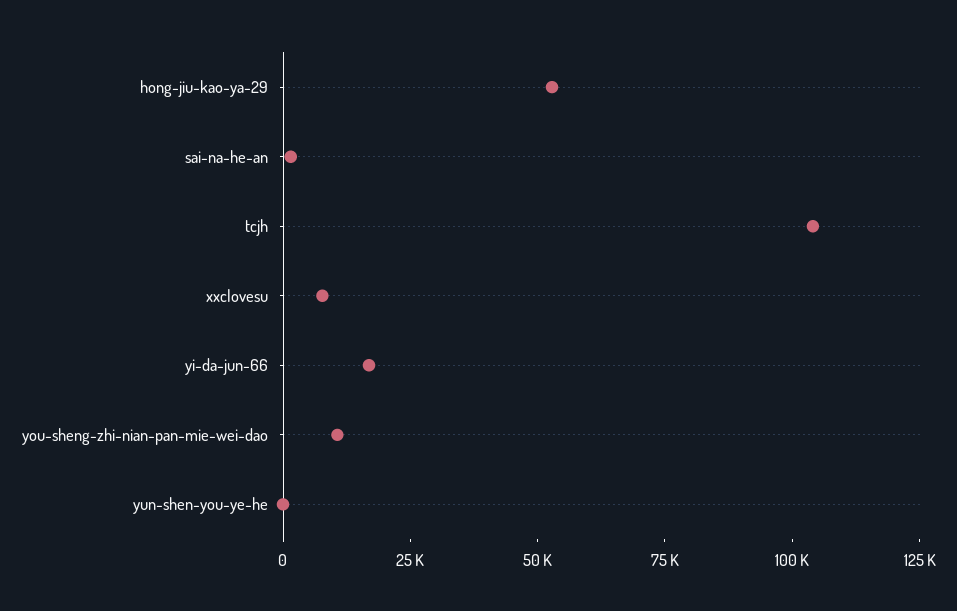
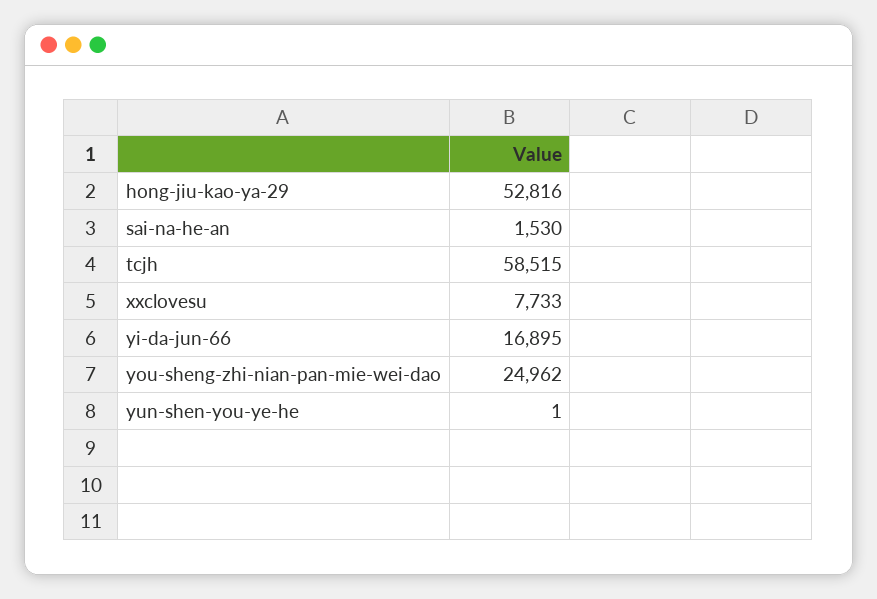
  {
    "hong-jiu-kao-ya-29": 52816,
    "sai-na-he-an": 1530,
-   "tcjh": 105000,
+   "tcjh": 58515,
    "xxclovesu": 7733,
    "yi-da-jun-66": 16895,
-   "you-sheng-zhi-nian-pan-mie-wei-dao": 10000,
+   "you-sheng-zhi-nian-pan-mie-wei-dao": 24962,
    "yun-shen-you-ye-he": 1
  }

